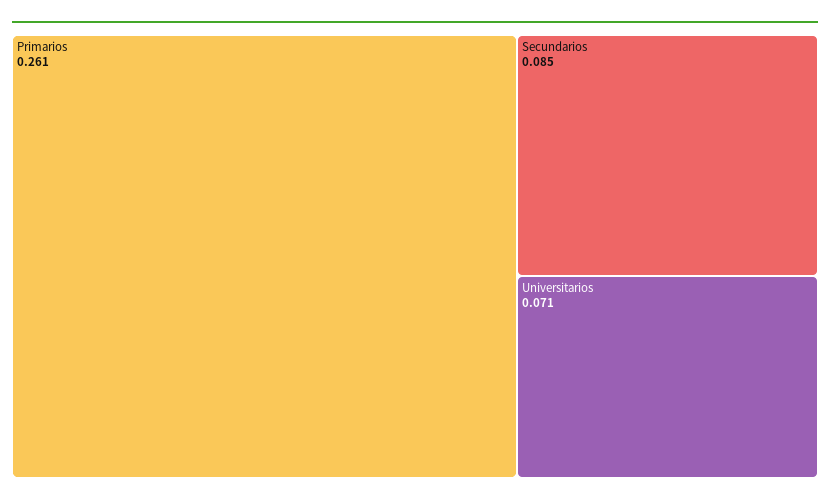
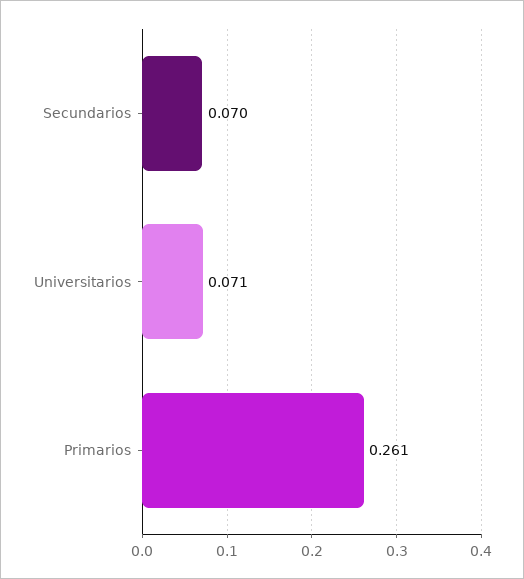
  {
    "Primarios": 0.261,
-   "Secundarios": 0.085,
+   "Secundarios": 0.07,
    "Universitarios": 0.071
  }

